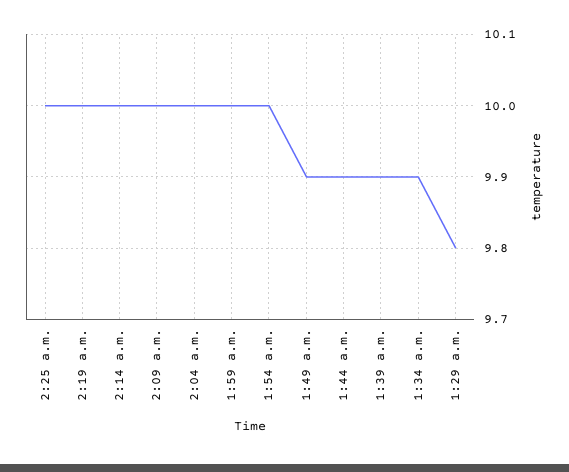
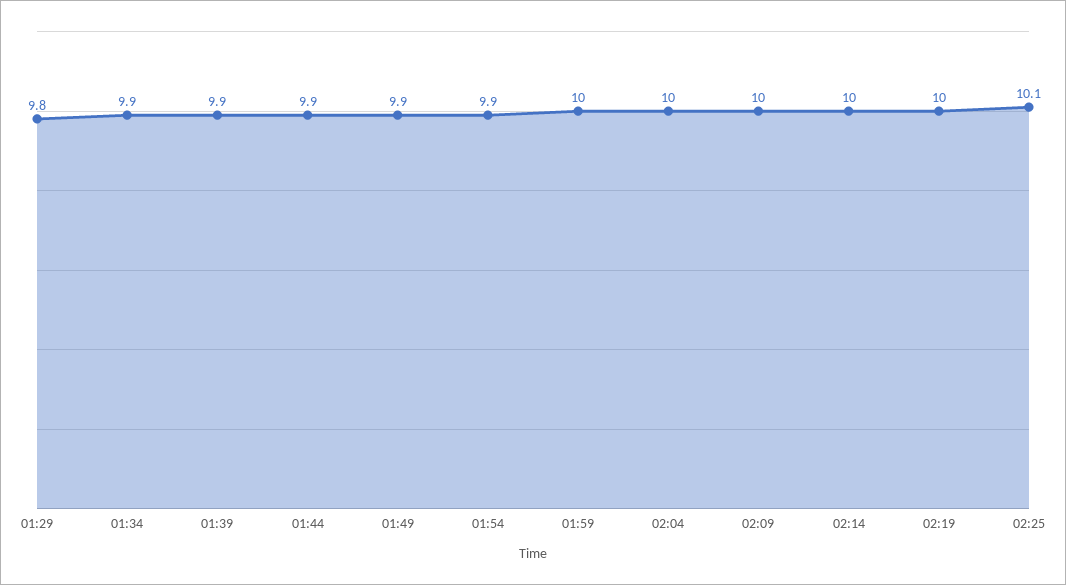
  {
-   "2:25 a.m.": 10,
+   "2:25 a.m.": 10.1,
    "2:19 a.m.": 10,
    "2:14 a.m.": 10,
    "2:09 a.m.": 10,
    "2:04 a.m.": 10,
    "1:59 a.m.": 10,
-   "1:54 a.m.": 10,
+   "1:54 a.m.": 9.9,
    "1:49 a.m.": 9.9,
    "1:44 a.m.": 9.9,
    "1:39 a.m.": 9.9,
    "1:34 a.m.": 9.9,
    "1:29 a.m.": 9.8
  }

